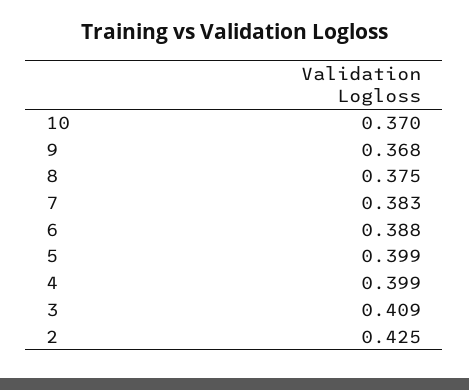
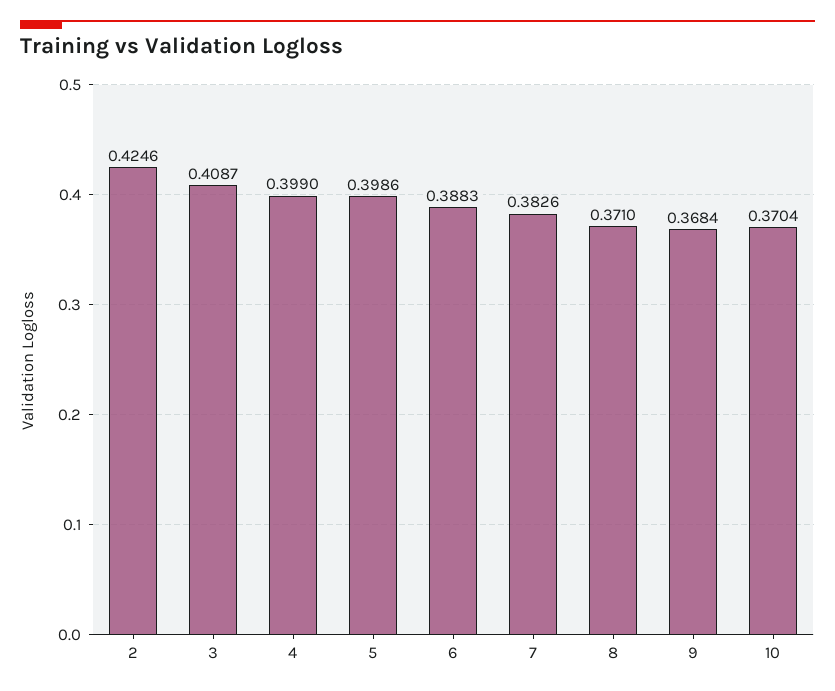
  {
    "10": 0.3704,
    "9": 0.3684,
-   "8": 0.375,
+   "8": 0.371,
    "7": 0.3826,
    "6": 0.3883,
    "5": 0.3986,
    "4": 0.399,
    "3": 0.4087,
    "2": 0.4246
  }

